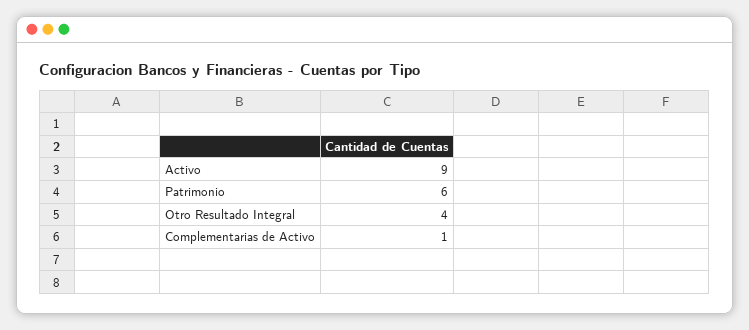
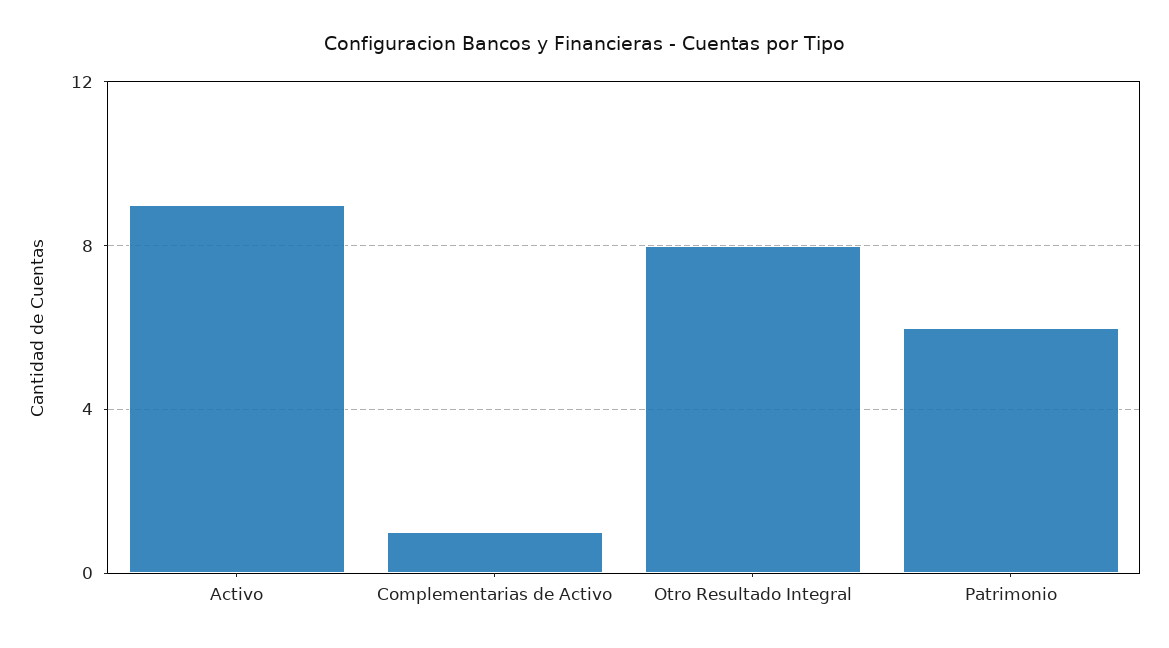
  {
    "Activo": 9,
    "Patrimonio": 6,
-   "Otro Resultado Integral": 4,
+   "Otro Resultado Integral": 8,
    "Complementarias de Activo": 1
  }

